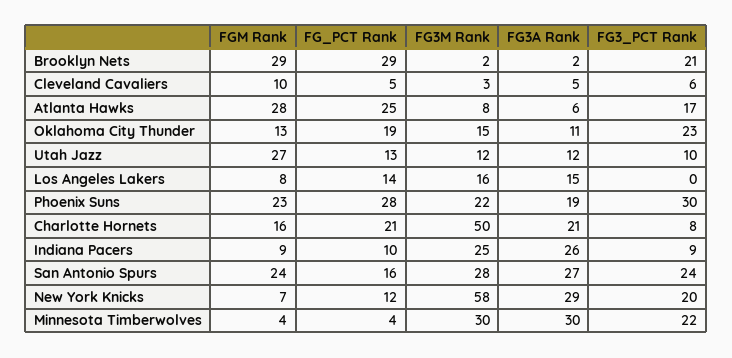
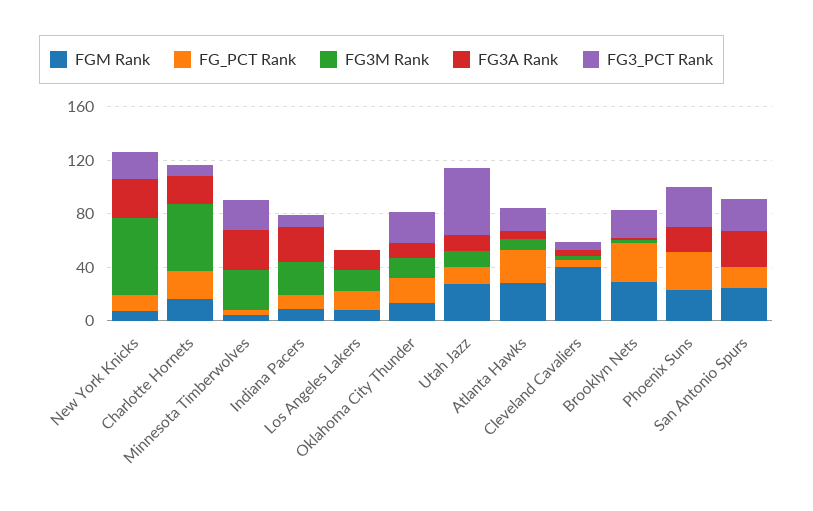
  {
    "FGM Rank": {
      "Brooklyn Nets": 29,
-     "Cleveland Cavaliers": 10,
+     "Cleveland Cavaliers": 40,
      "Atlanta Hawks": 28,
      "Oklahoma City Thunder": 13,
      "Utah Jazz": 27,
      "Los Angeles Lakers": 8,
      "Phoenix Suns": 23,
      "Charlotte Hornets": 16,
      "Indiana Pacers": 9,
      "San Antonio Spurs": 24,
      "New York Knicks": 7,
      "Minnesota Timberwolves": 4
    },
    "FG_PCT Rank": {
      "Brooklyn Nets": 29,
      "Cleveland Cavaliers": 5,
      "Atlanta Hawks": 25,
      "Oklahoma City Thunder": 19,
      "Utah Jazz": 13,
      "Los Angeles Lakers": 14,
      "Phoenix Suns": 28,
      "Charlotte Hornets": 21,
      "Indiana Pacers": 10,
      "San Antonio Spurs": 16,
      "New York Knicks": 12,
      "Minnesota Timberwolves": 4
    },
    "FG3M Rank": {
      "Brooklyn Nets": 2,
      "Cleveland Cavaliers": 3,
      "Atlanta Hawks": 8,
      "Oklahoma City Thunder": 15,
      "Utah Jazz": 12,
      "Los Angeles Lakers": 16,
-     "Phoenix Suns": 22,
+     "Phoenix Suns": 0,
      "Charlotte Hornets": 50,
      "Indiana Pacers": 25,
-     "San Antonio Spurs": 28,
+     "San Antonio Spurs": 0,
      "New York Knicks": 58,
      "Minnesota Timberwolves": 30
    },
    "FG3A Rank": {
      "Brooklyn Nets": 2,
      "Cleveland Cavaliers": 5,
      "Atlanta Hawks": 6,
      "Oklahoma City Thunder": 11,
      "Utah Jazz": 12,
      "Los Angeles Lakers": 15,
      "Phoenix Suns": 19,
      "Charlotte Hornets": 21,
      "Indiana Pacers": 26,
      "San Antonio Spurs": 27,
      "New York Knicks": 29,
      "Minnesota Timberwolves": 30
    },
    "FG3_PCT Rank": {
      "Brooklyn Nets": 21,
      "Cleveland Cavaliers": 6,
      "Atlanta Hawks": 17,
      "Oklahoma City Thunder": 23,
-     "Utah Jazz": 10,
+     "Utah Jazz": 50,
      "Los Angeles Lakers": 0,
      "Phoenix Suns": 30,
      "Charlotte Hornets": 8,
      "Indiana Pacers": 9,
      "San Antonio Spurs": 24,
      "New York Knicks": 20,
      "Minnesota Timberwolves": 22
    }
  }

